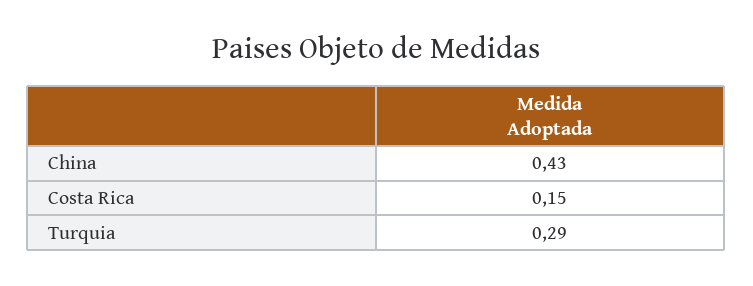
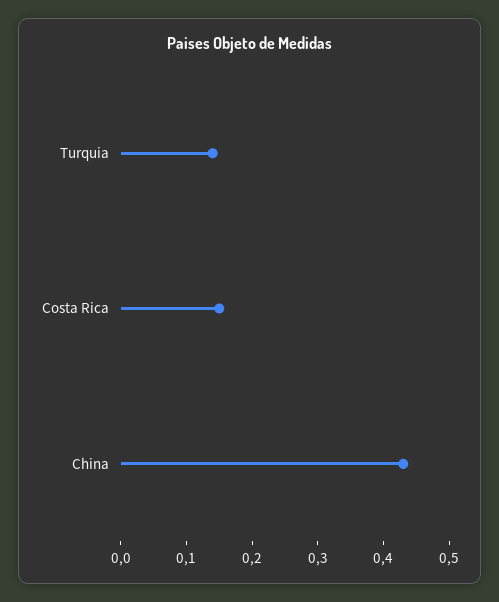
  {
    "China": 0.43,
    "Costa Rica": 0.15,
-   "Turquia": 0.29
+   "Turquia": 0.15
  }

